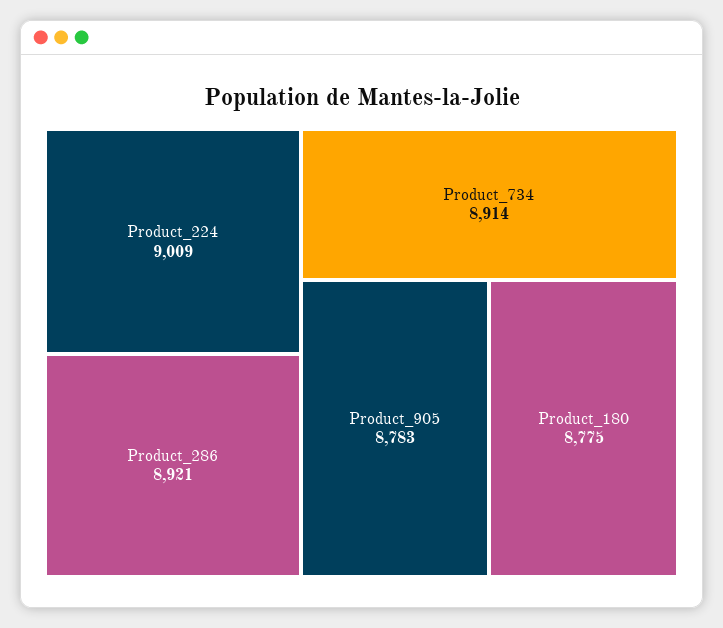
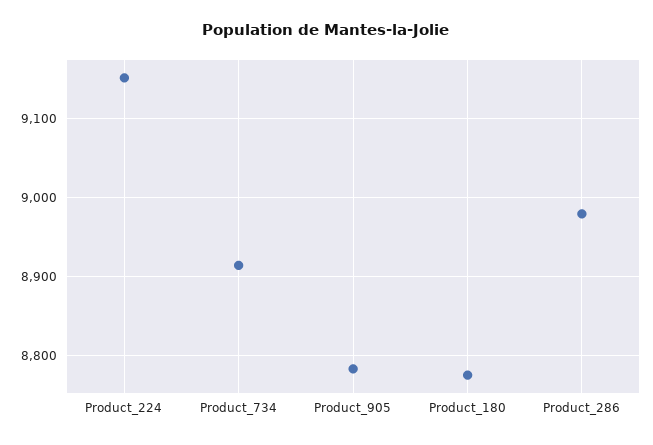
  {
-   "Product_224": 9009,
+   "Product_224": 9150,
-   "Product_286": 8921,
+   "Product_286": 8980,
    "Product_734": 8914,
    "Product_905": 8783,
    "Product_180": 8775
  }

